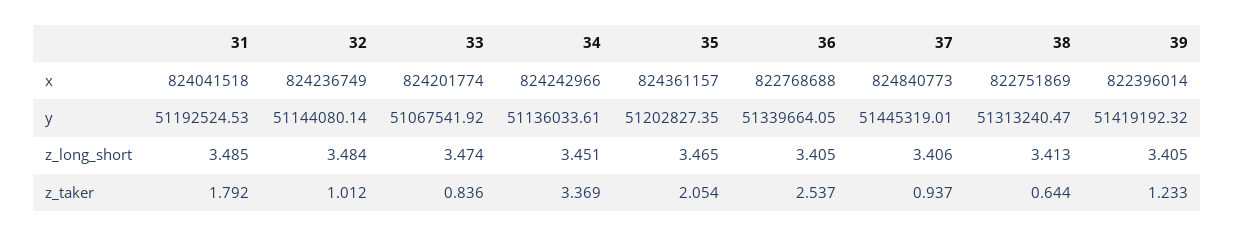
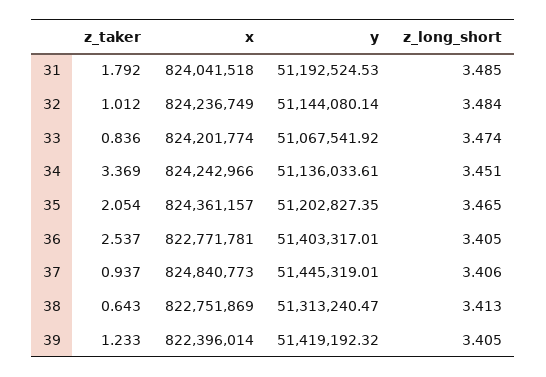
  {
    "31": {
      "x": 824041518,
      "y": 51192524.53,
      "z_long_short": 3.485,
      "z_taker": 1.792
    },
    "32": {
      "x": 824236749,
      "y": 51144080.14,
      "z_long_short": 3.484,
      "z_taker": 1.012
    },
    "33": {
      "x": 824201774,
      "y": 51067541.92,
      "z_long_short": 3.474,
      "z_taker": 0.836
    },
    "34": {
      "x": 824242966,
      "y": 51136033.61,
      "z_long_short": 3.451,
      "z_taker": 3.369
    },
    "35": {
      "x": 824361157,
      "y": 51202827.35,
      "z_long_short": 3.465,
      "z_taker": 2.054
    },
    "36": {
-     "x": 822768688,
+     "x": 822771781,
-     "y": 51339664.05,
+     "y": 51403317.01,
      "z_long_short": 3.405,
      "z_taker": 2.537
    },
    "37": {
      "x": 824840773,
      "y": 51445319.01,
      "z_long_short": 3.406,
      "z_taker": 0.937
    },
    "38": {
      "x": 822751869,
      "y": 51313240.47,
      "z_long_short": 3.413,
-     "z_taker": 0.644
+     "z_taker": 0.643
    },
    "39": {
      "x": 822396014,
      "y": 51419192.32,
      "z_long_short": 3.405,
      "z_taker": 1.233
    }
  }

